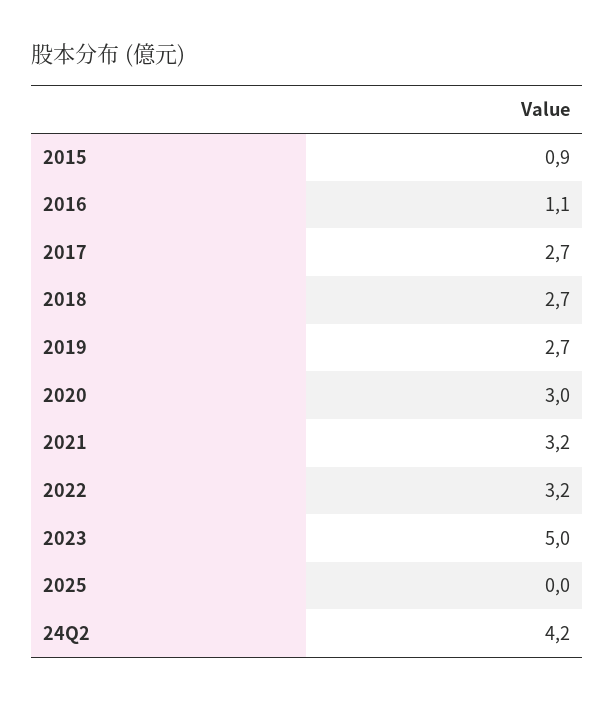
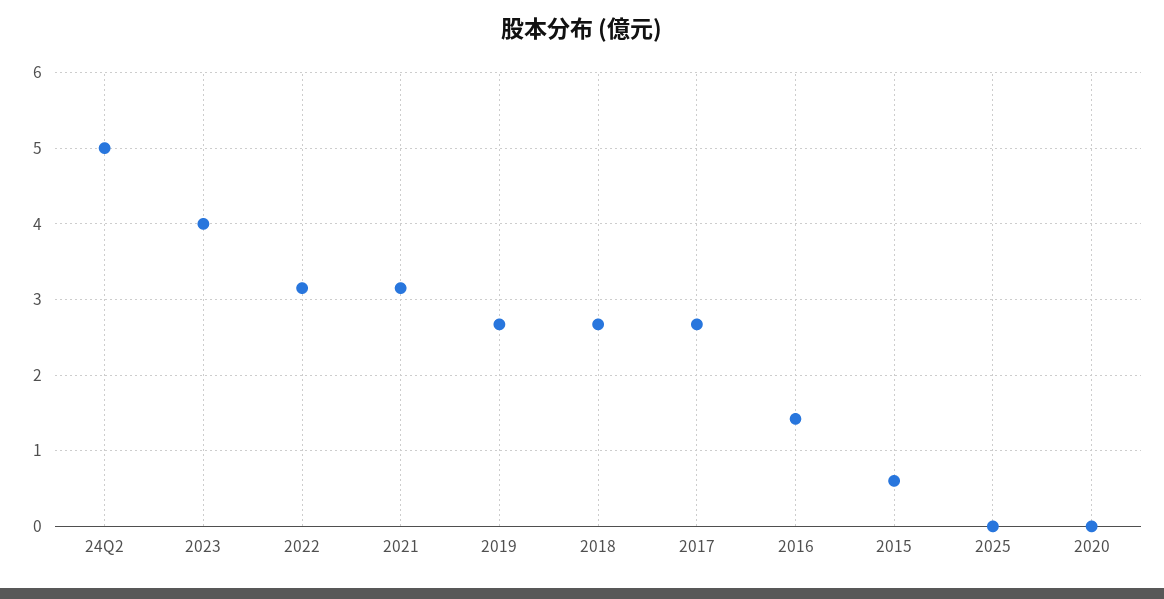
  {
-   "2015": 0.9,
+   "2015": 0.6,
-   "2016": 1.1,
+   "2016": 1.4,
    "2017": 2.7,
    "2018": 2.7,
    "2019": 2.7,
-   "2020": 3,
+   "2020": 0,
    "2021": 3.2,
    "2022": 3.2,
-   "2023": 5,
+   "2023": 4,
    "2025": 0,
-   "24Q2": 4.2
+   "24Q2": 5
  }

